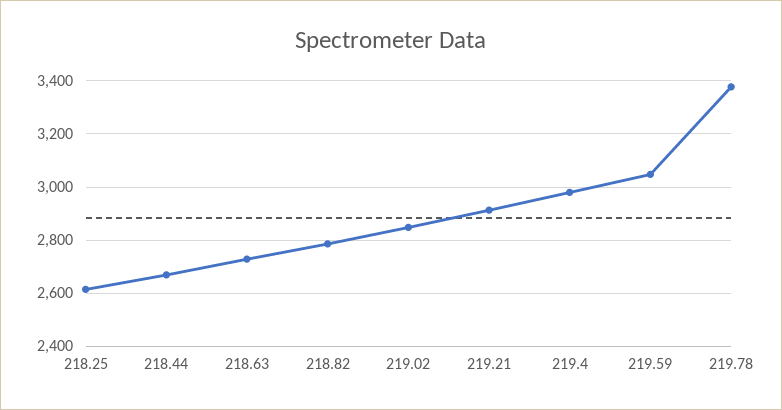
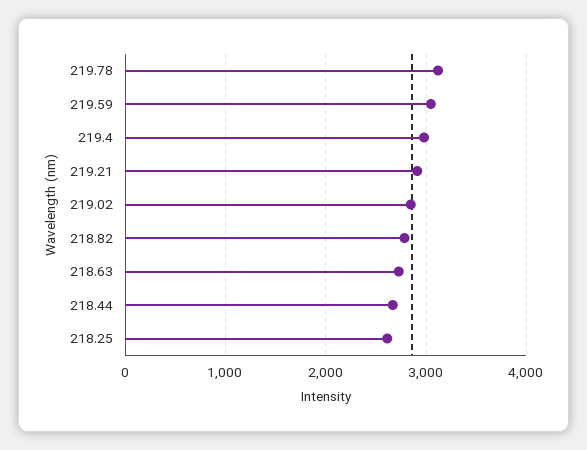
  {
    "218.25": 2625,
    "218.44": 2675,
    "218.63": 2725,
    "218.82": 2775,
    "219.02": 2850,
    "219.21": 2925,
    "219.4": 2975,
    "219.59": 3050,
-   "219.78": 3375
+   "219.78": 3100
  }

